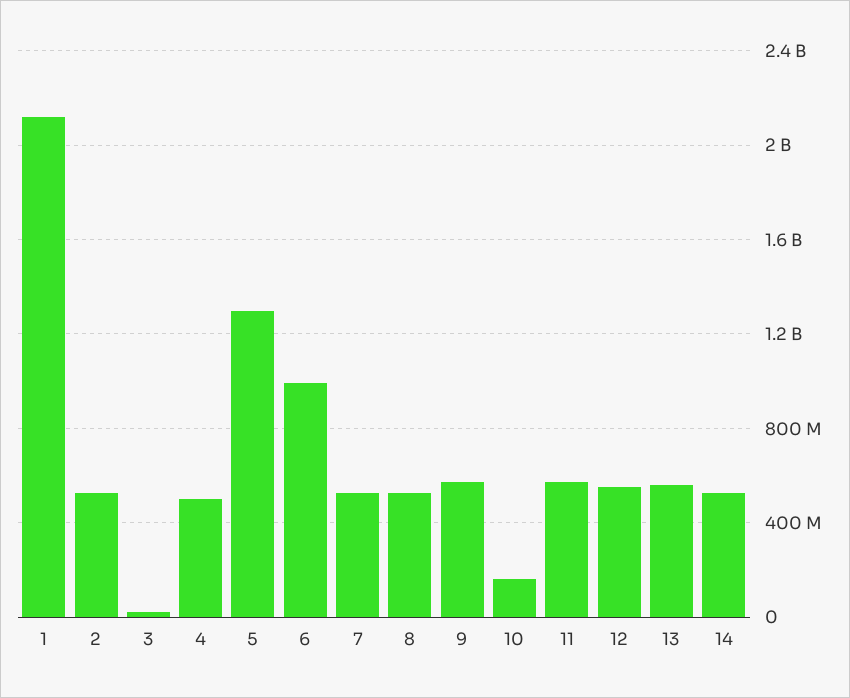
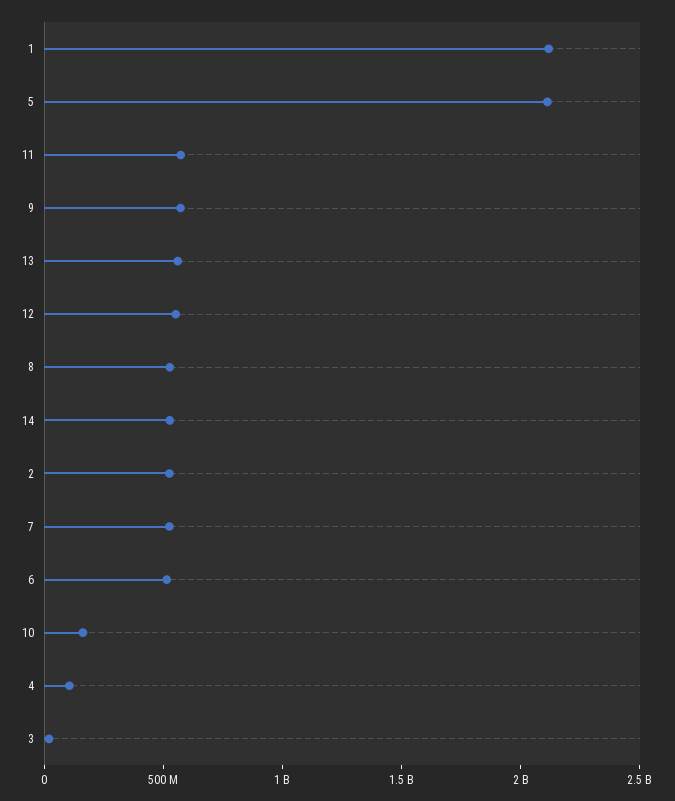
  {
    "1": 2100000000,
    "2": 550000000,
    "3": 0,
-   "4": 500000000,
+   "4": 100000000,
-   "5": 1300000000,
+   "5": 2100000000,
-   "6": 1000000000,
+   "6": 500000000,
    "7": 550000000,
    "8": 550000000,
    "9": 550000000,
    "10": 150000000,
    "11": 550000000,
    "12": 550000000,
    "13": 550000000,
    "14": 550000000
  }

